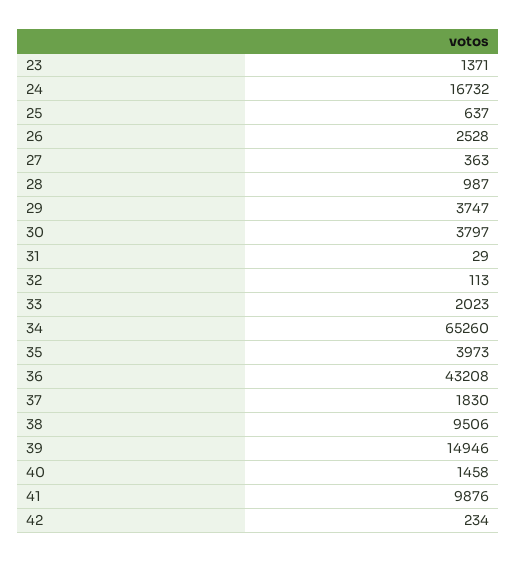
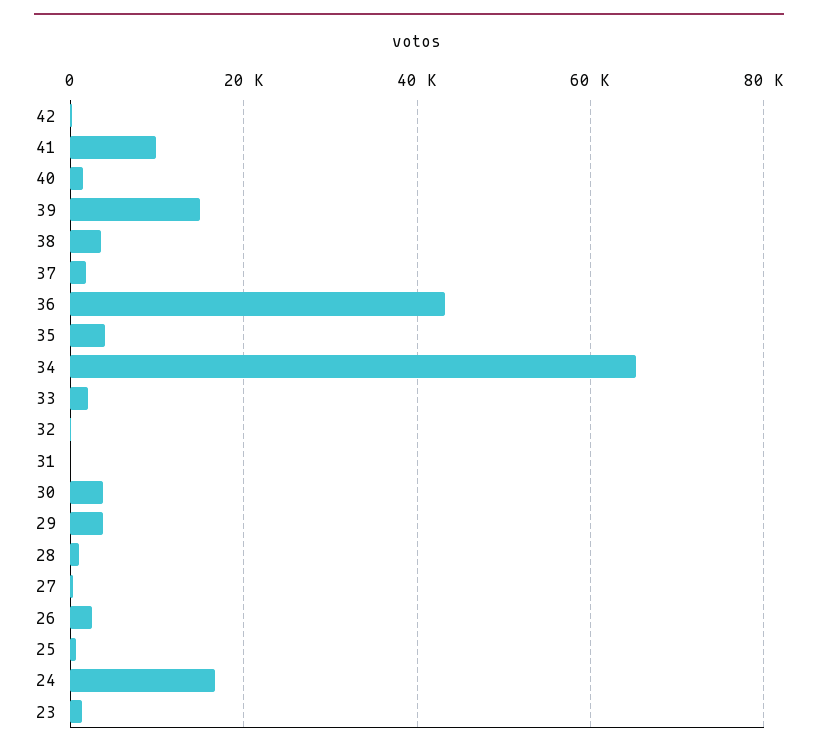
  {
    "23": 1371,
    "24": 16732,
    "25": 637,
    "26": 2528,
    "27": 363,
    "28": 987,
    "29": 3747,
    "30": 3797,
    "31": 29,
    "32": 113,
    "33": 2023,
    "34": 65260,
    "35": 3973,
    "36": 43208,
    "37": 1830,
-   "38": 9506,
+   "38": 4000,
    "39": 14946,
    "40": 1458,
    "41": 9876,
    "42": 234
  }

